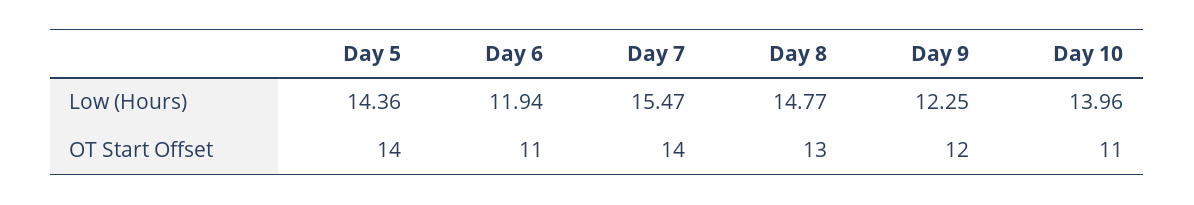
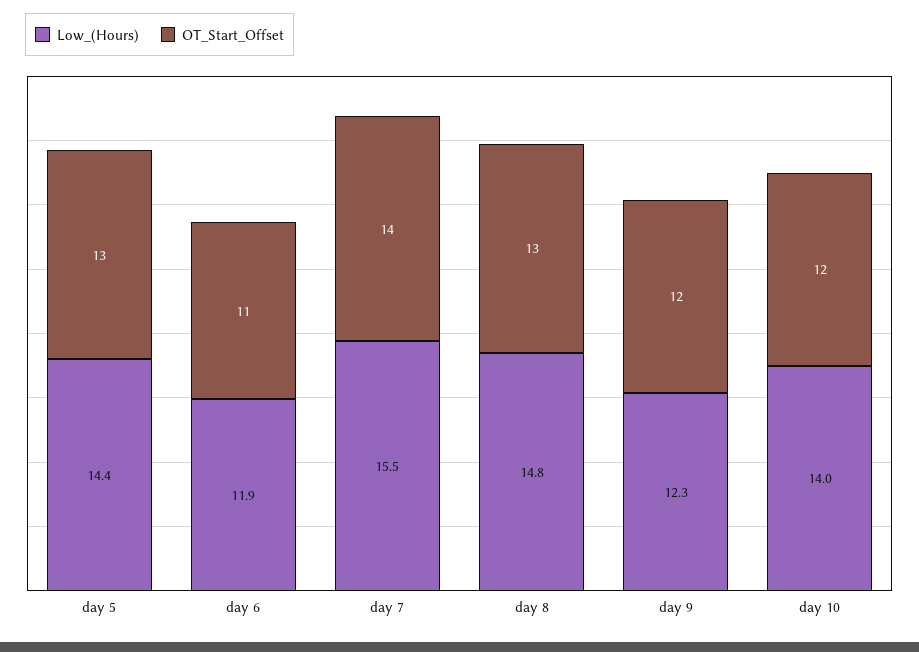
  {
    "Low (Hours)": {
      "Day 5": 14.36,
      "Day 6": 11.94,
      "Day 7": 15.47,
      "Day 8": 14.77,
      "Day 9": 12.25,
      "Day 10": 13.96
    },
    "OT Start Offset": {
-     "Day 5": 14,
+     "Day 5": 13,
      "Day 6": 11,
      "Day 7": 14,
      "Day 8": 13,
      "Day 9": 12,
-     "Day 10": 11
+     "Day 10": 12
    }
  }

